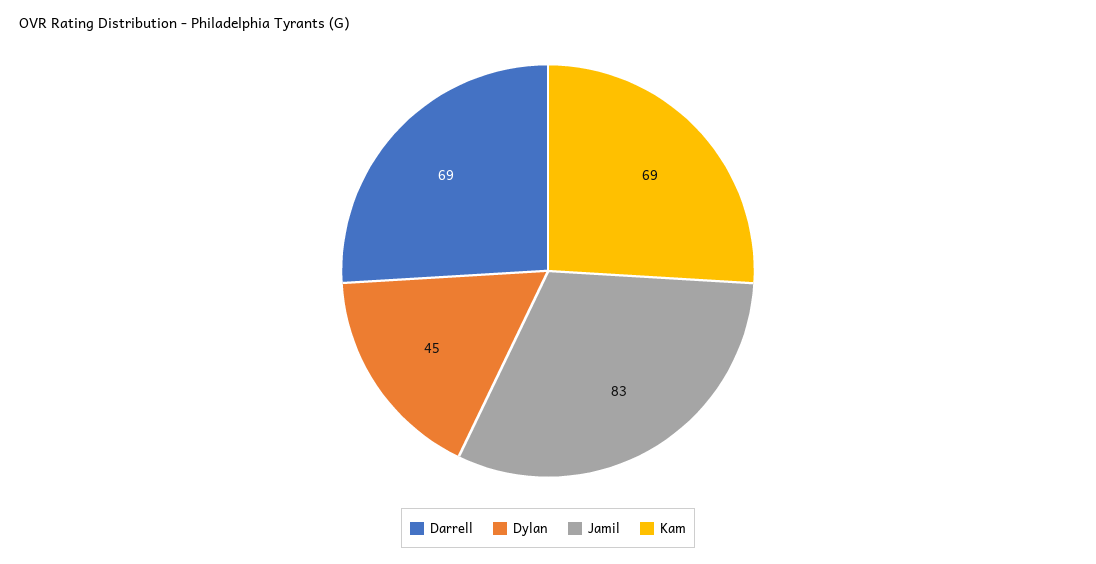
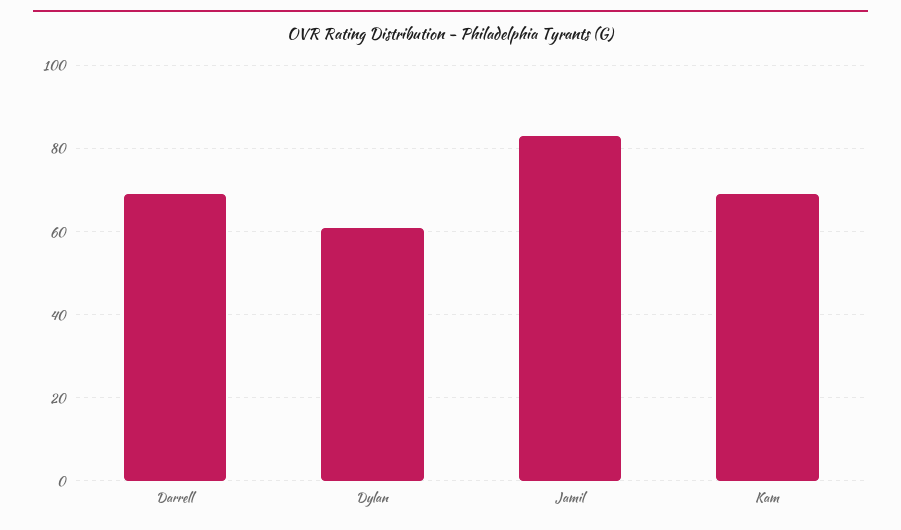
  {
    "Darrell": 69,
-   "Dylan": 45,
+   "Dylan": 60,
    "Jamil": 83,
    "Kam": 69
  }

